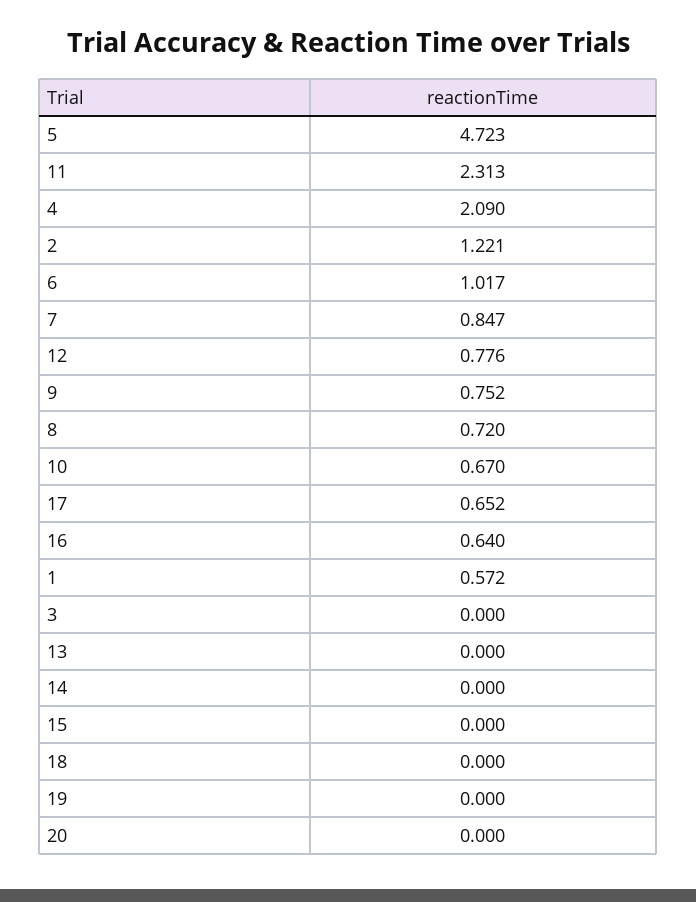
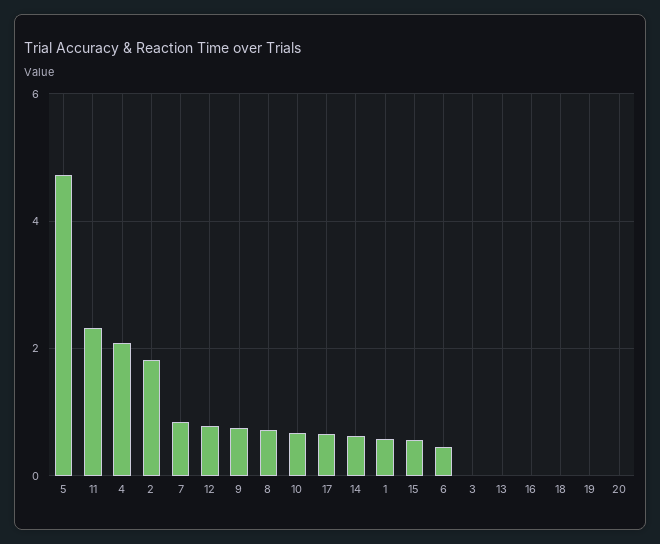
  {
    "5": 4.723,
    "11": 2.313,
    "4": 2.09,
-   "2": 1.221,
+   "2": 1.8,
-   "6": 1.017,
+   "6": 0.4,
    "7": 0.847,
    "12": 0.776,
    "9": 0.752,
    "8": 0.72,
    "10": 0.67,
    "17": 0.652,
-   "16": 0.64,
+   "16": 0,
    "1": 0.572,
    "3": 0,
    "13": 0,
-   "14": 0,
+   "14": 0.6,
-   "15": 0,
+   "15": 0.6,
    "18": 0,
    "19": 0,
    "20": 0
  }

